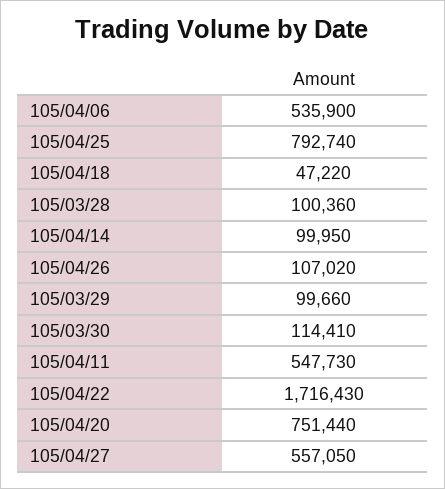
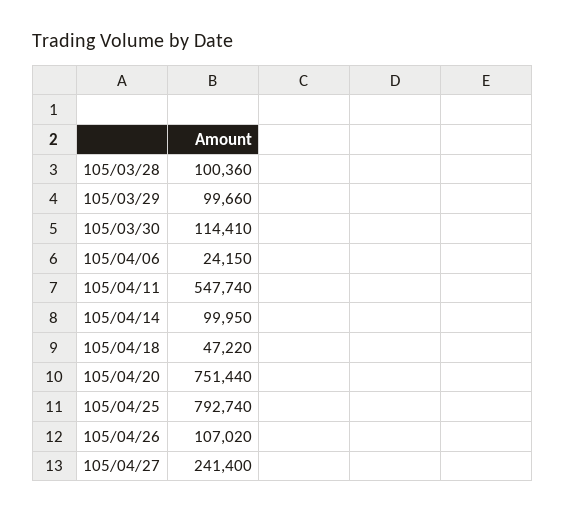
  {
-   "105/04/06": 535900,
+   "105/04/06": 24150,
    "105/04/25": 792740,
    "105/04/18": 47220,
    "105/03/28": 100360,
    "105/04/14": 99950,
    "105/04/26": 107020,
    "105/03/29": 99660,
    "105/03/30": 114410,
-   "105/04/11": 547730,
+   "105/04/11": 547740,
-   "105/04/22": 1716430,
    "105/04/20": 751440,
-   "105/04/27": 557050
+   "105/04/27": 241400
  }

